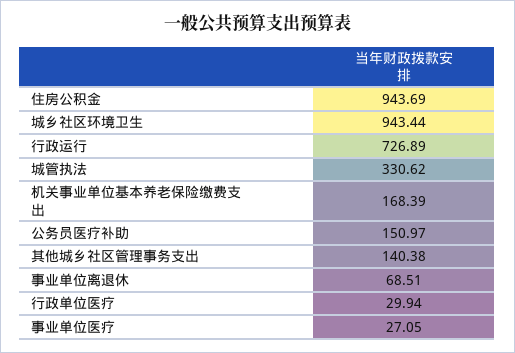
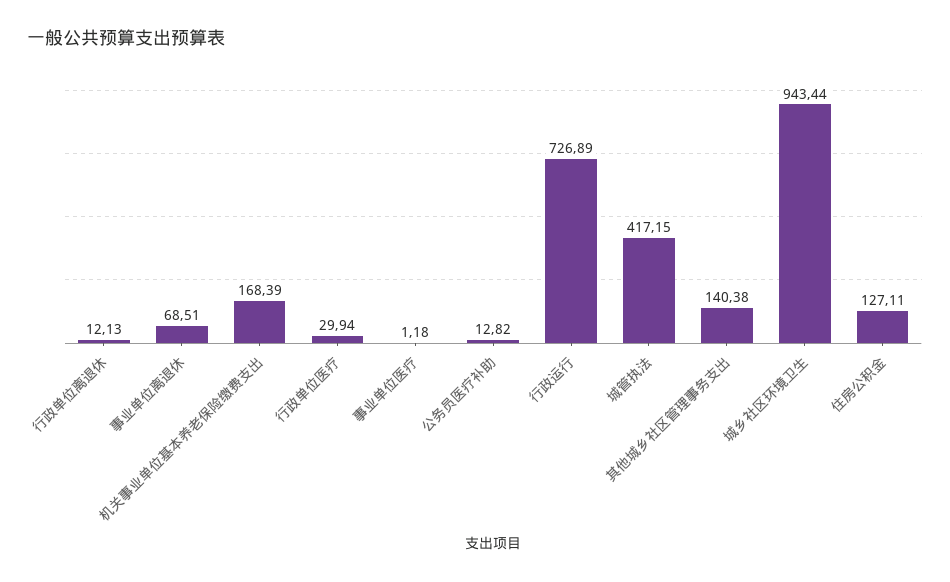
  {
-   "住房公积金": 943.69,
+   "住房公积金": 127.11,
    "城乡社区环境卫生": 943.44,
    "行政运行": 726.89,
-   "城管执法": 330.62,
+   "城管执法": 417.15,
    "机关事业单位基本养老保险缴费支出": 168.39,
-   "公务员医疗补助": 150.97,
+   "公务员医疗补助": 12.82,
    "其他城乡社区管理事务支出": 140.38,
    "事业单位离退休": 68.51,
    "行政单位医疗": 29.94,
-   "事业单位医疗": 27.05
+   "事业单位医疗": 1.18,
+   "行政单位离退休": 12.13
  }

